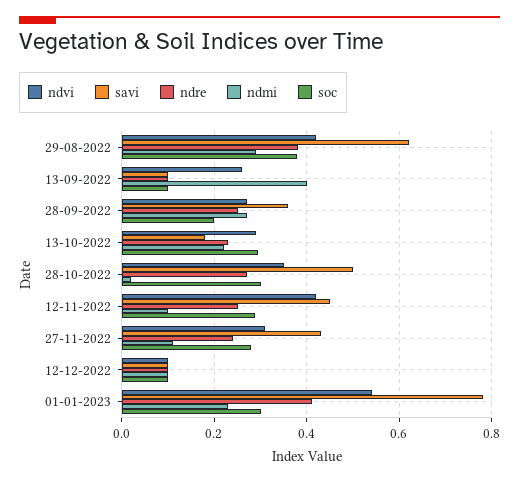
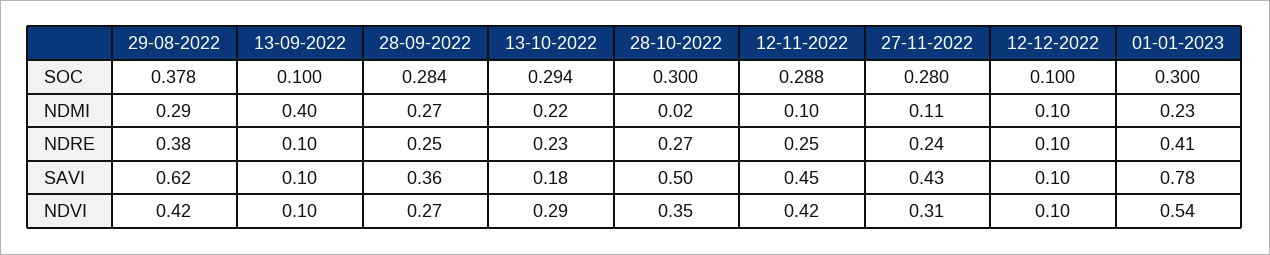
  {
    "ndvi": {
      "29-08-2022": 0.42,
-     "13-09-2022": 0.26,
+     "13-09-2022": 0.1,
      "28-09-2022": 0.27,
      "13-10-2022": 0.29,
      "28-10-2022": 0.35,
      "12-11-2022": 0.42,
      "27-11-2022": 0.31,
      "12-12-2022": 0.1,
      "01-01-2023": 0.54
    },
    "savi": {
      "29-08-2022": 0.62,
      "13-09-2022": 0.1,
      "28-09-2022": 0.36,
      "13-10-2022": 0.18,
      "28-10-2022": 0.5,
      "12-11-2022": 0.45,
      "27-11-2022": 0.43,
      "12-12-2022": 0.1,
      "01-01-2023": 0.78
    },
    "ndre": {
      "29-08-2022": 0.38,
      "13-09-2022": 0.1,
      "28-09-2022": 0.25,
      "13-10-2022": 0.23,
      "28-10-2022": 0.27,
      "12-11-2022": 0.25,
      "27-11-2022": 0.24,
      "12-12-2022": 0.1,
      "01-01-2023": 0.41
    },
    "ndmi": {
      "29-08-2022": 0.29,
      "13-09-2022": 0.4,
      "28-09-2022": 0.27,
      "13-10-2022": 0.22,
      "28-10-2022": 0.02,
      "12-11-2022": 0.1,
      "27-11-2022": 0.11,
      "12-12-2022": 0.1,
      "01-01-2023": 0.23
    },
    "soc": {
      "29-08-2022": 0.378,
      "13-09-2022": 0.1,
-     "28-09-2022": 0.2,
+     "28-09-2022": 0.284,
      "13-10-2022": 0.294,
      "28-10-2022": 0.3,
      "12-11-2022": 0.288,
      "27-11-2022": 0.28,
      "12-12-2022": 0.1,
      "01-01-2023": 0.3
    }
  }

